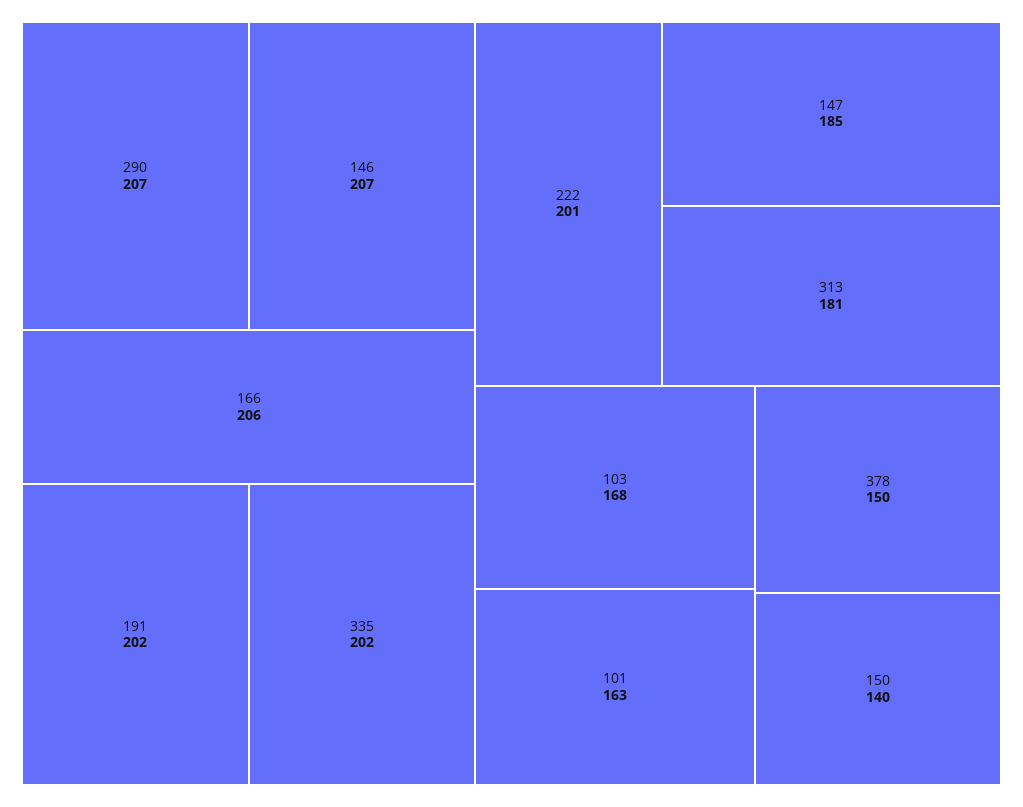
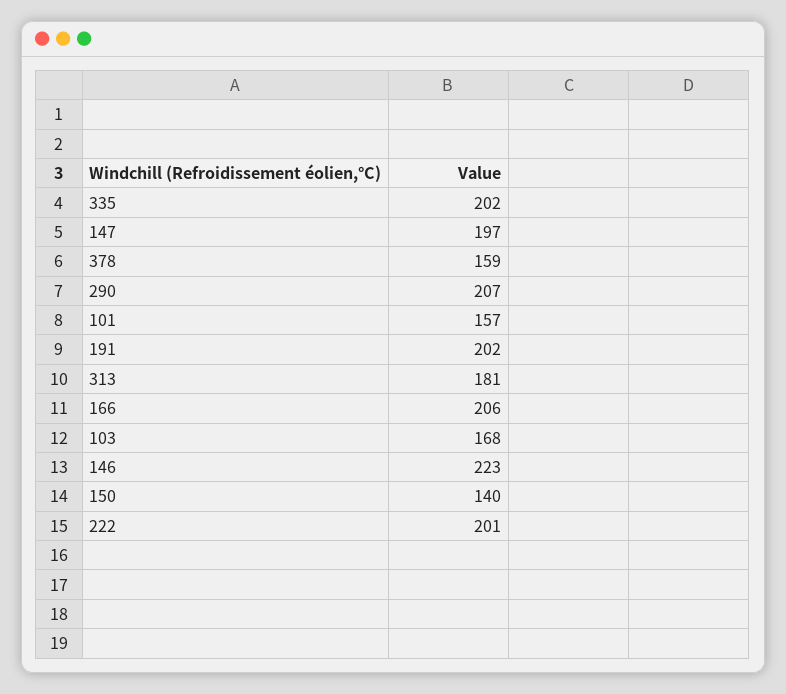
  {
    "290": 207,
-   "146": 207,
+   "146": 223,
    "166": 206,
    "191": 202,
    "335": 202,
    "222": 201,
-   "147": 185,
+   "147": 197,
    "313": 181,
    "103": 168,
-   "101": 163,
+   "101": 157,
-   "378": 150,
+   "378": 159,
    "150": 140
  }

